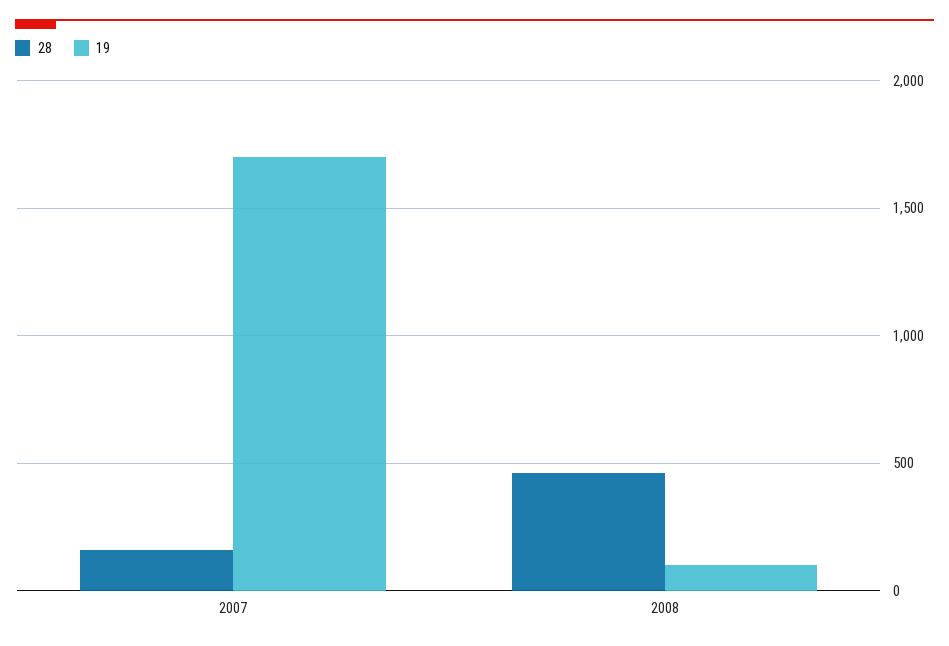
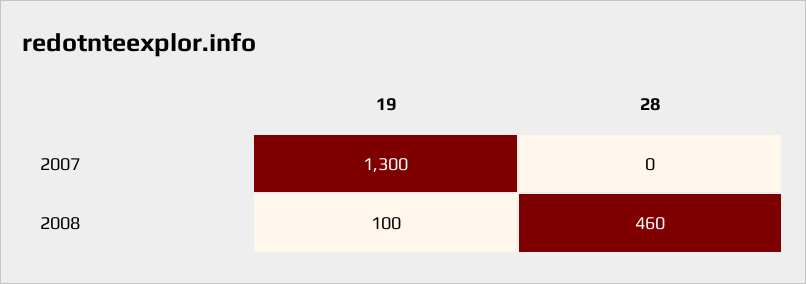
  {
    "28": {
-     "2007": 150,
+     "2007": 0,
      "2008": 460
    },
    "19": {
-     "2007": 1700,
+     "2007": 1300,
      "2008": 100
    }
  }

